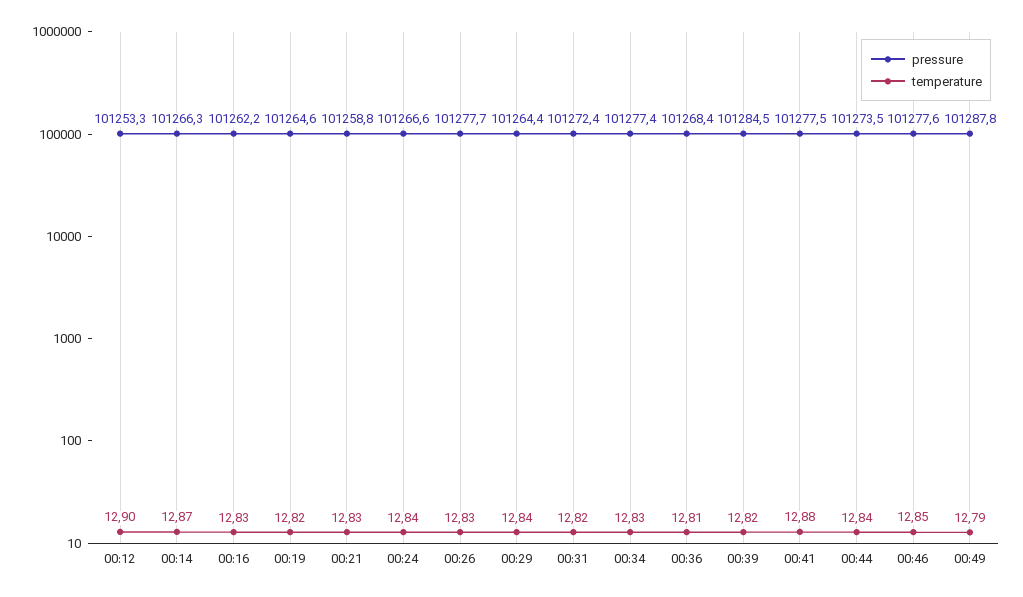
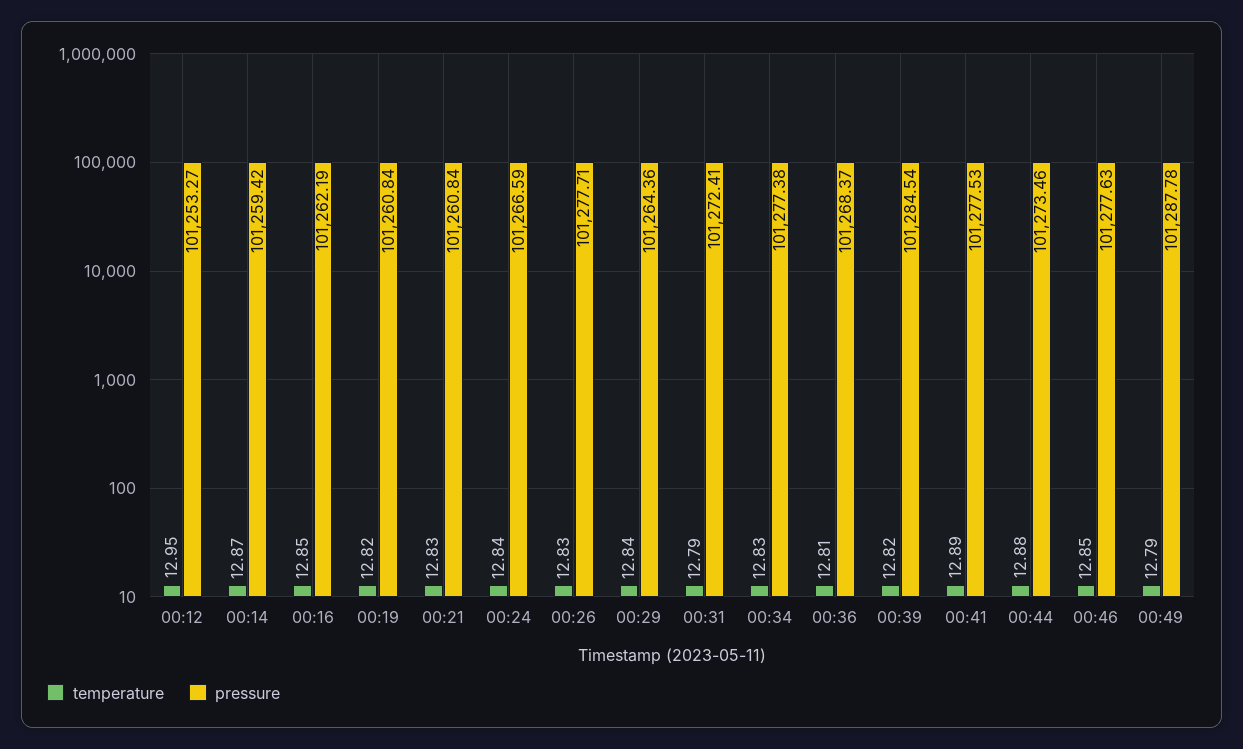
  {
    "pressure": {
      "00:12": 101253.27,
-     "00:14": 101266.3,
+     "00:14": 101259.42,
      "00:16": 101262.19,
-     "00:19": 101264.6,
+     "00:19": 101260.84,
-     "00:21": 101258.8,
+     "00:21": 101260.84,
      "00:24": 101266.59,
      "00:26": 101277.71,
      "00:29": 101264.36,
      "00:31": 101272.41,
      "00:34": 101277.38,
      "00:36": 101268.37,
      "00:39": 101284.54,
      "00:41": 101277.53,
      "00:44": 101273.46,
      "00:46": 101277.63,
      "00:49": 101287.78
    },
    "temperature": {
-     "00:12": 12.9,
+     "00:12": 12.95,
      "00:14": 12.87,
-     "00:16": 12.83,
+     "00:16": 12.85,
      "00:19": 12.82,
      "00:21": 12.83,
      "00:24": 12.84,
      "00:26": 12.83,
      "00:29": 12.84,
-     "00:31": 12.82,
+     "00:31": 12.79,
      "00:34": 12.83,
      "00:36": 12.81,
      "00:39": 12.82,
-     "00:41": 12.88,
+     "00:41": 12.89,
-     "00:44": 12.84,
+     "00:44": 12.88,
      "00:46": 12.85,
      "00:49": 12.79
    }
  }

